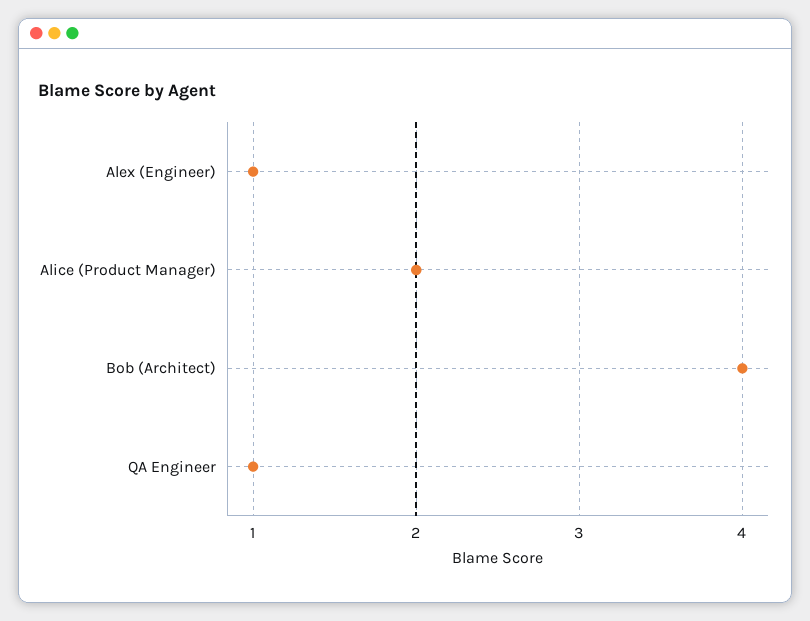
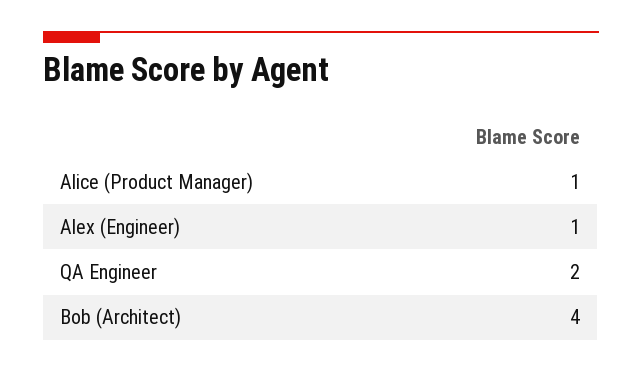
  {
    "Alex (Engineer)": 1,
-   "Alice (Product Manager)": 2,
+   "Alice (Product Manager)": 1,
    "Bob (Architect)": 4,
-   "QA Engineer": 1
+   "QA Engineer": 2
  }

